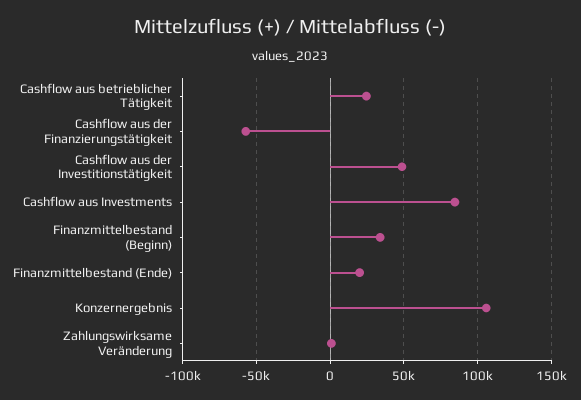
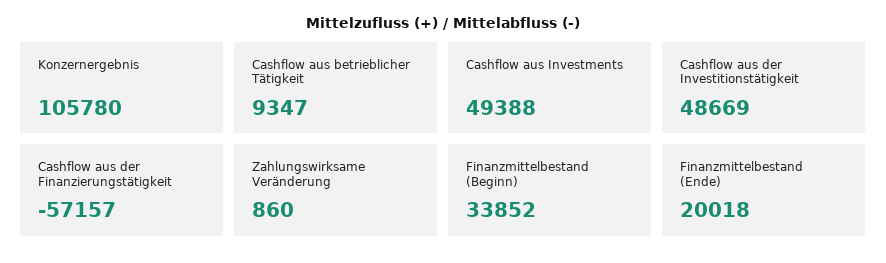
  {
-   "Cashflow aus betrieblicher Tätigkeit": 25000,
+   "Cashflow aus betrieblicher Tätigkeit": 9347,
    "Cashflow aus der Finanzierungstätigkeit": -57157,
    "Cashflow aus der Investitionstätigkeit": 48669,
-   "Cashflow aus Investments": 85000,
+   "Cashflow aus Investments": 49388,
    "Finanzmittelbestand (Beginn)": 33852,
    "Finanzmittelbestand (Ende)": 20018,
    "Konzernergebnis": 105780,
    "Zahlungswirksame Veränderung": 860
  }

